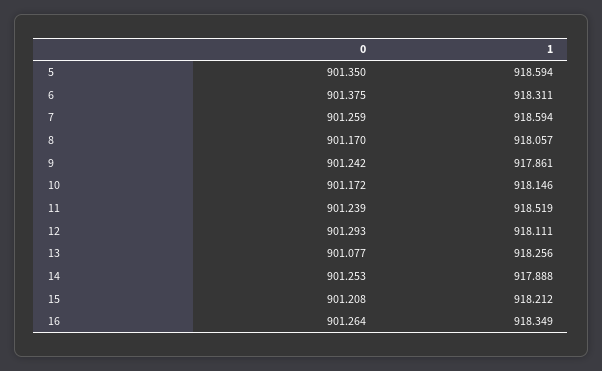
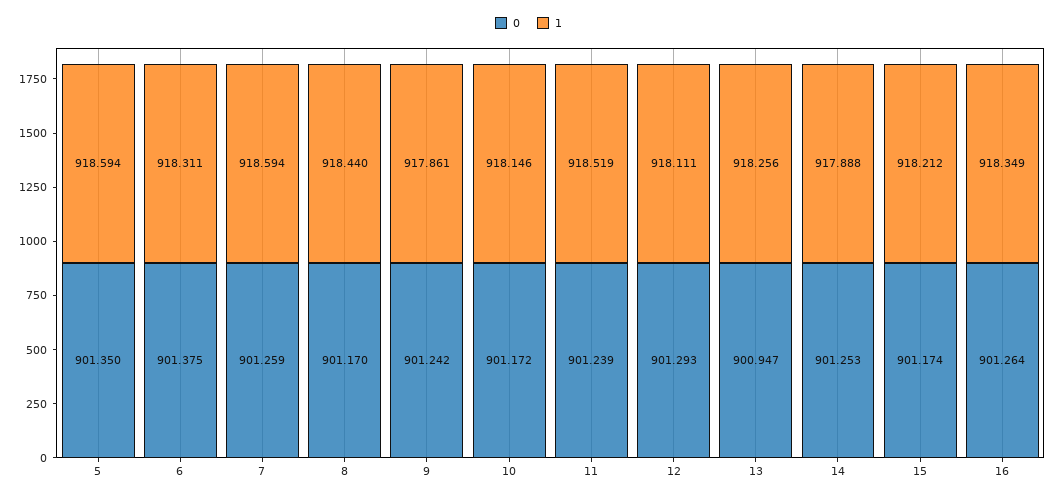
  {
    "0": {
      "5": 901.35,
      "6": 901.375,
      "7": 901.259,
      "8": 901.17,
      "9": 901.242,
      "10": 901.172,
      "11": 901.239,
      "12": 901.293,
-     "13": 901.077,
+     "13": 900.947,
      "14": 901.253,
-     "15": 901.208,
+     "15": 901.174,
      "16": 901.264
    },
    "1": {
      "5": 918.594,
      "6": 918.311,
      "7": 918.594,
-     "8": 918.057,
+     "8": 918.44,
      "9": 917.861,
      "10": 918.146,
      "11": 918.519,
      "12": 918.111,
      "13": 918.256,
      "14": 917.888,
      "15": 918.212,
      "16": 918.349
    }
  }

